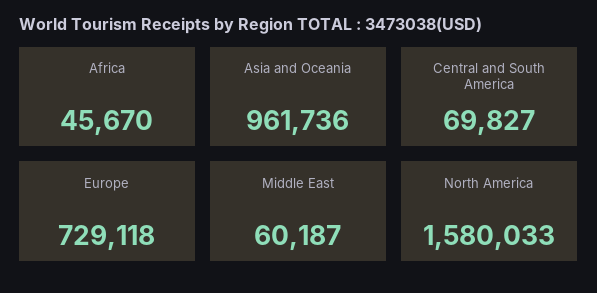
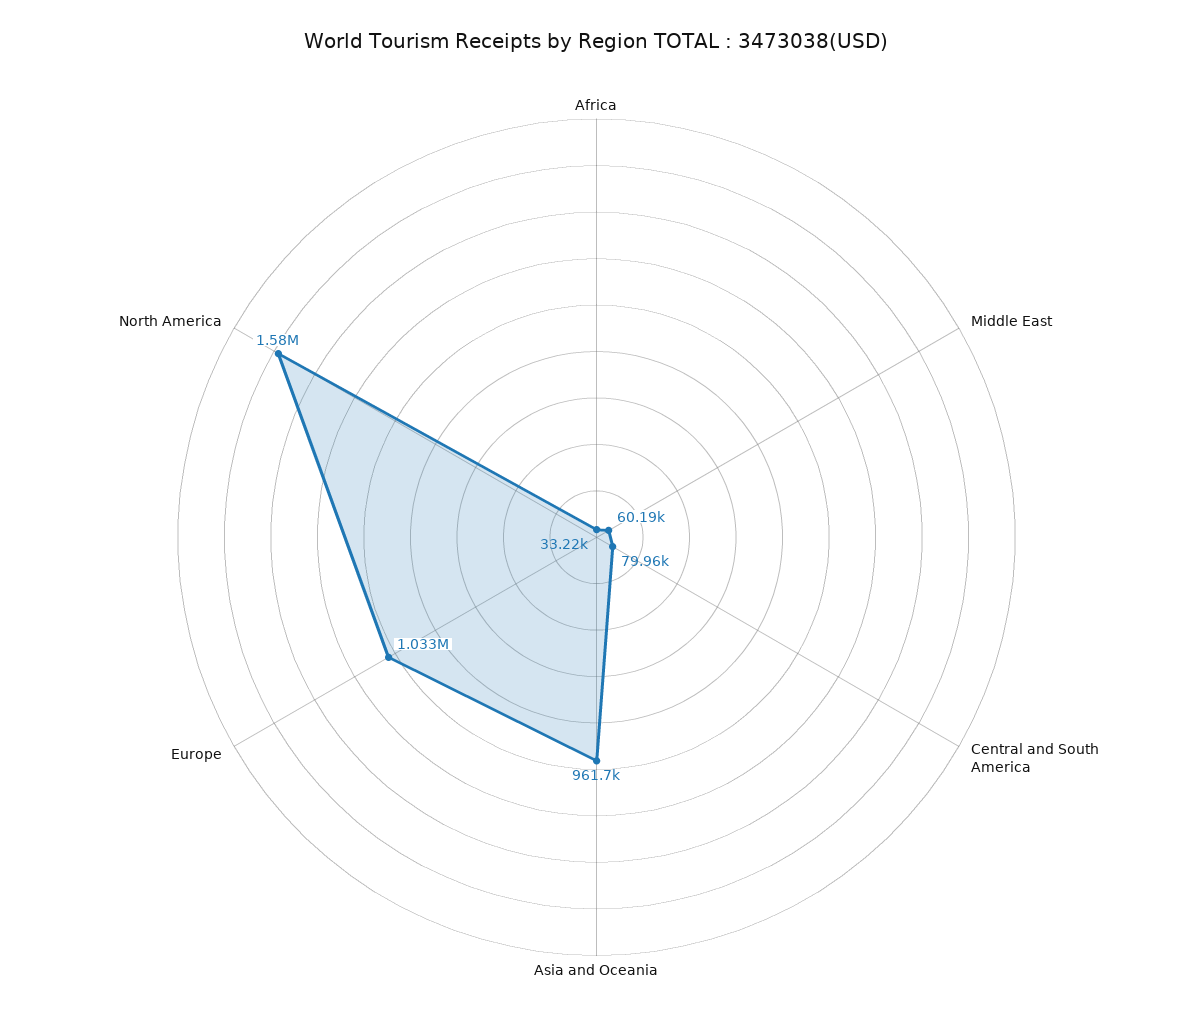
  {
-   "Africa": 45670,
+   "Africa": 33220,
    "Asia and Oceania": 961736,
-   "Central and South America": 69827,
+   "Central and South America": 79960,
-   "Europe": 729118,
+   "Europe": 1033000,
    "Middle East": 60187,
    "North America": 1580033
  }

